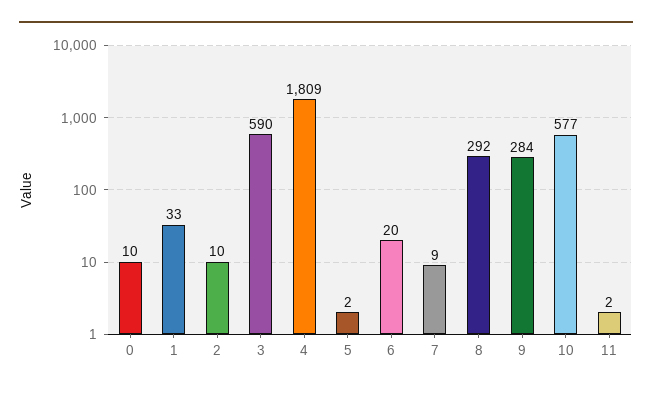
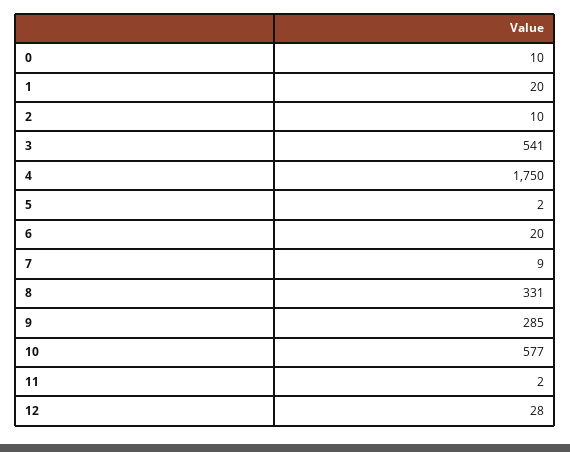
  {
    "0": 10,
-   "1": 33,
+   "1": 20,
    "2": 10,
-   "3": 590,
+   "3": 541,
-   "4": 1809,
+   "4": 1750,
    "5": 2,
    "6": 20,
    "7": 9,
-   "8": 292,
+   "8": 331,
-   "9": 284,
+   "9": 285,
    "10": 577,
-   "11": 2
+   "11": 2,
+   "12": 28
  }

